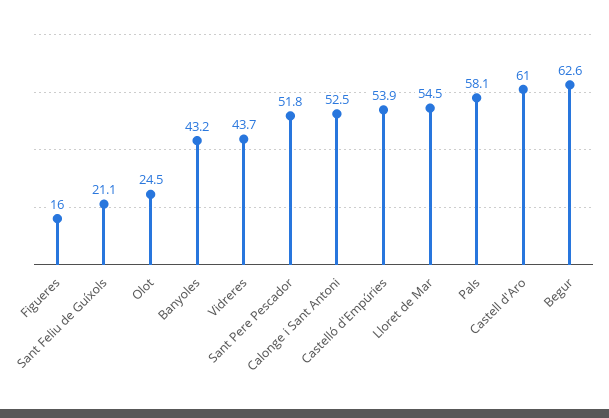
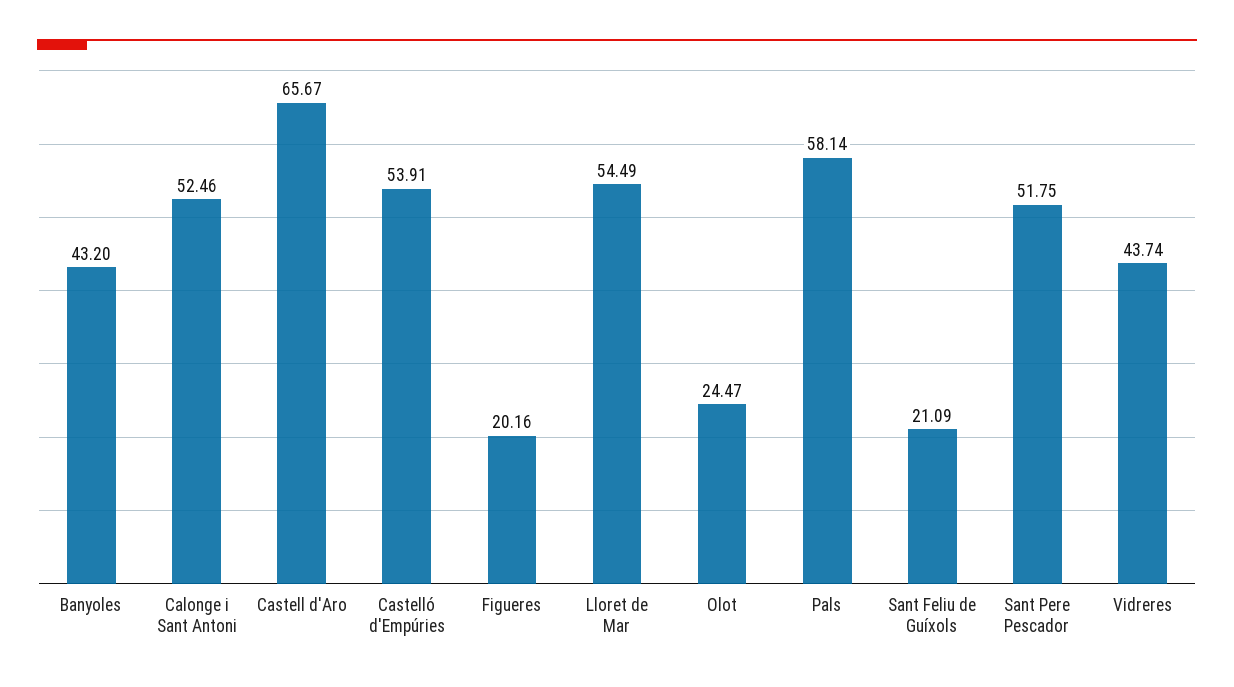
  {
-   "Figueres": 16,
+   "Figueres": 20.16,
    "Sant Feliu de Guíxols": 21.09,
    "Olot": 24.47,
    "Banyoles": 43.2,
    "Vidreres": 43.74,
    "Sant Pere Pescador": 51.75,
    "Calonge i Sant Antoni": 52.46,
    "Castelló d'Empúries": 53.91,
    "Lloret de Mar": 54.49,
    "Pals": 58.14,
-   "Castell d'Aro": 61,
+   "Castell d'Aro": 65.67
-   "Begur": 62.6
  }

